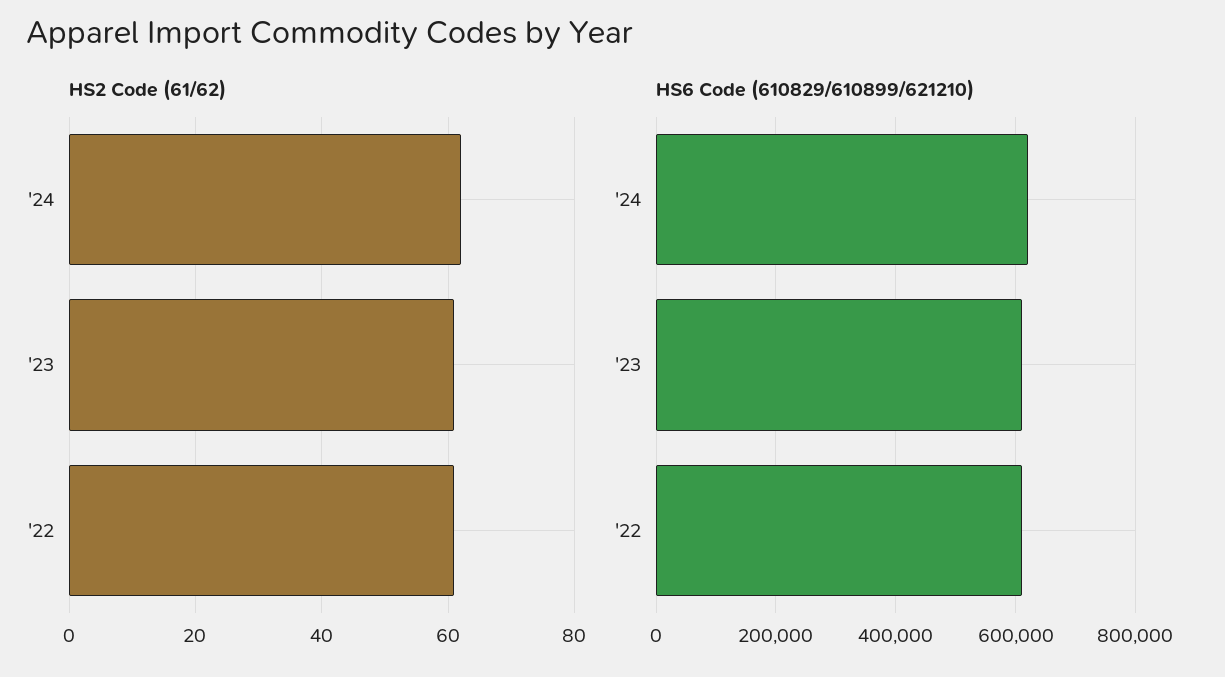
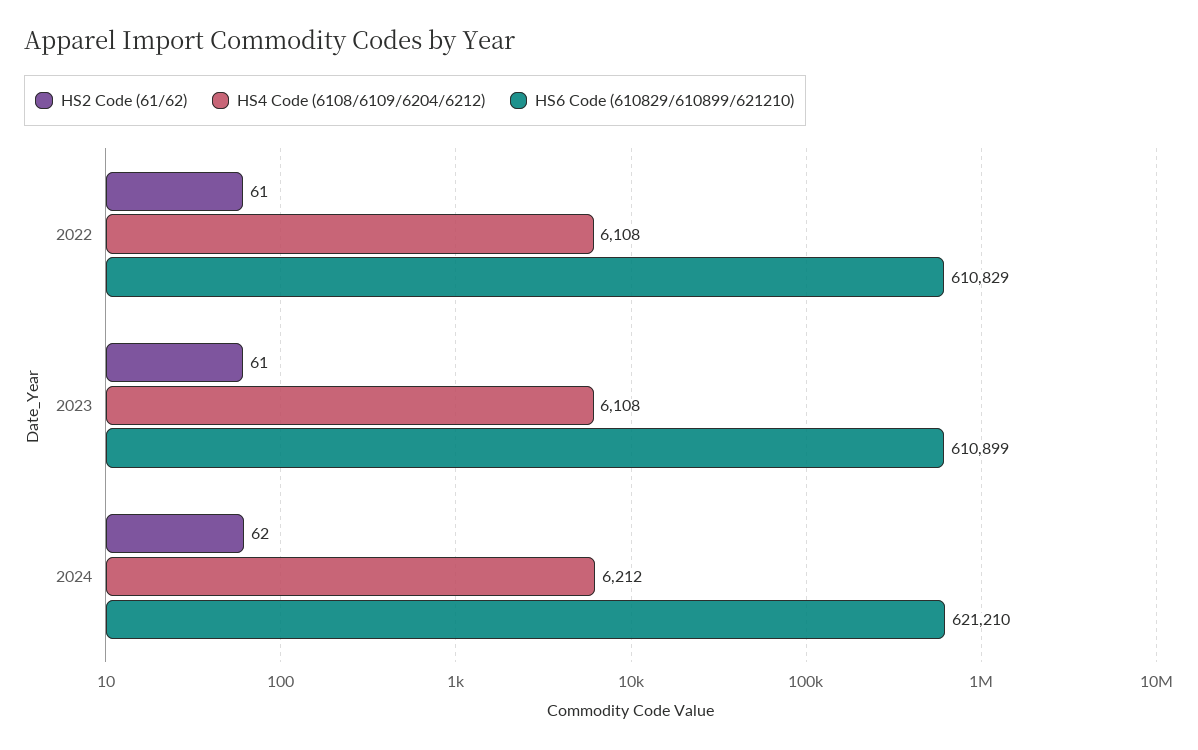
  {
    "HS2 Code (61/62)": {
      "'24": 62,
      "'23": 61,
      "'22": 61
    },
    "HS6 Code (610829/610899/621210)": {
      "'24": 621210,
      "'23": 610899,
      "'22": 610829
-   }
+   },
+   "HS4 Code (6108/6109/6204/6212)": {
+     "'22": 6108,
+     "'23": 6108,
+     "'24": 6212
+   }
  }

